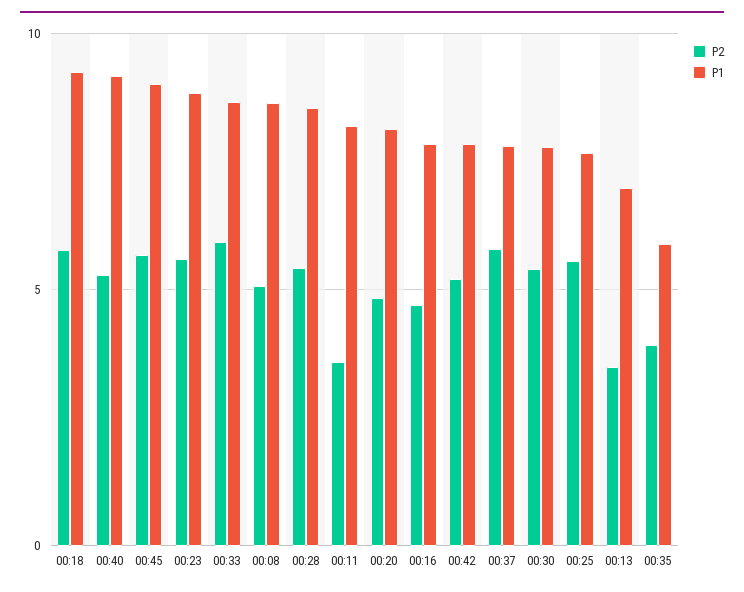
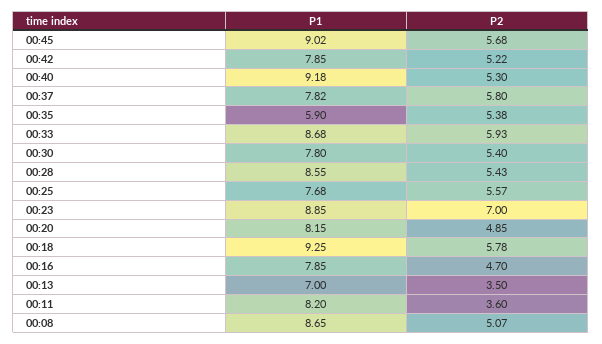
  {
    "P2": {
      "00:18": 5.78,
      "00:40": 5.3,
      "00:45": 5.68,
-     "00:23": 5.5,
+     "00:23": 7,
      "00:33": 5.93,
      "00:08": 5.07,
      "00:28": 5.43,
      "00:11": 3.6,
      "00:20": 4.85,
      "00:16": 4.7,
      "00:42": 5.22,
      "00:37": 5.8,
      "00:30": 5.4,
      "00:25": 5.57,
      "00:13": 3.5,
-     "00:35": 4
+     "00:35": 5.38
    },
    "P1": {
      "00:18": 9.25,
      "00:40": 9.18,
      "00:45": 9.02,
      "00:23": 8.85,
      "00:33": 8.68,
      "00:08": 8.65,
      "00:28": 8.55,
      "00:11": 8.2,
      "00:20": 8.15,
      "00:16": 7.85,
      "00:42": 7.85,
      "00:37": 7.82,
      "00:30": 7.8,
      "00:25": 7.68,
      "00:13": 7,
      "00:35": 5.9
    }
  }

